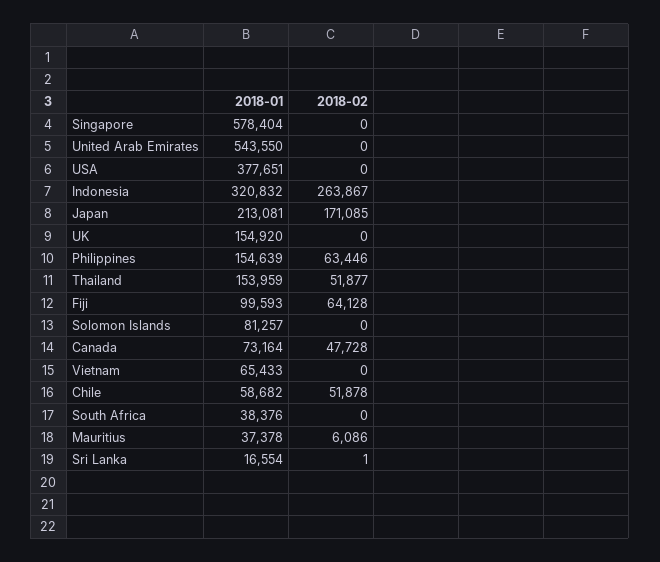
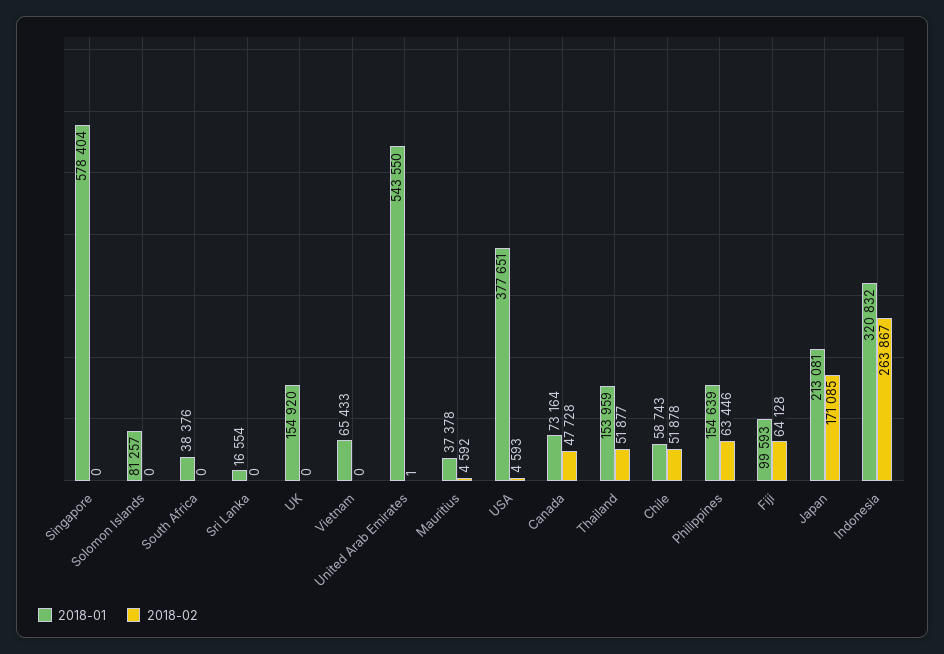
  {
    "2018-01": {
      "Singapore": 578404,
      "United Arab Emirates": 543550,
      "USA": 377651,
      "Indonesia": 320832,
      "Japan": 213081,
      "UK": 154920,
      "Philippines": 154639,
      "Thailand": 153959,
      "Fiji": 99593,
      "Solomon Islands": 81257,
      "Canada": 73164,
      "Vietnam": 65433,
-     "Chile": 58682,
+     "Chile": 58743,
      "South Africa": 38376,
      "Mauritius": 37378,
      "Sri Lanka": 16554
    },
    "2018-02": {
      "Singapore": 0,
-     "United Arab Emirates": 0,
+     "United Arab Emirates": 1,
-     "USA": 0,
+     "USA": 4593,
      "Indonesia": 263867,
      "Japan": 171085,
      "UK": 0,
      "Philippines": 63446,
      "Thailand": 51877,
      "Fiji": 64128,
      "Solomon Islands": 0,
      "Canada": 47728,
      "Vietnam": 0,
      "Chile": 51878,
      "South Africa": 0,
-     "Mauritius": 6086,
+     "Mauritius": 4592,
-     "Sri Lanka": 1
+     "Sri Lanka": 0
    }
  }

